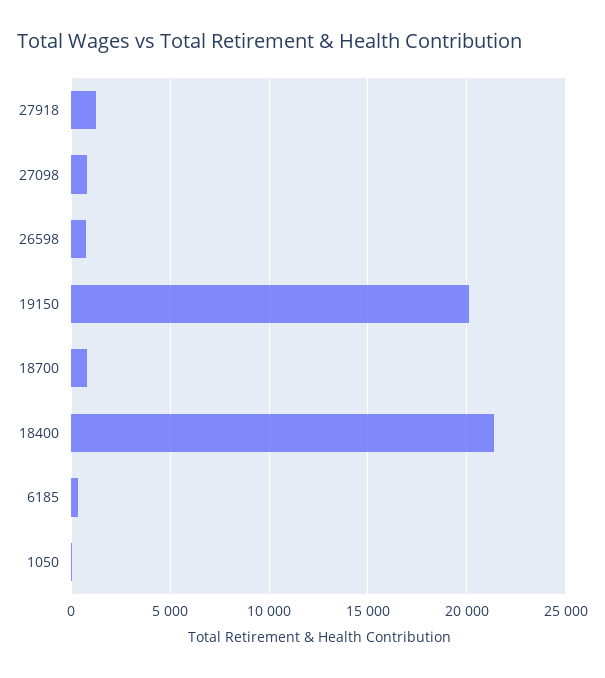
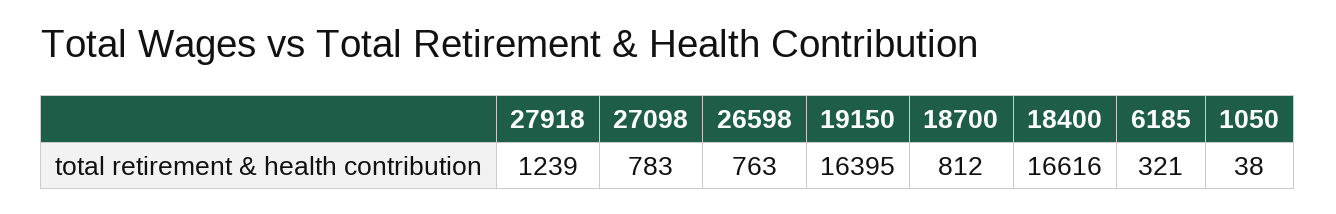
  {
    "27918": 1239,
    "27098": 783,
    "26598": 763,
-   "19150": 20000,
+   "19150": 16395,
    "18700": 812,
-   "18400": 21500,
+   "18400": 16616,
    "6185": 321,
    "1050": 38
  }

